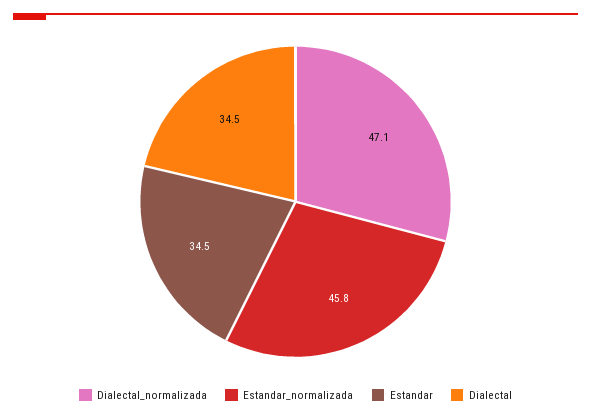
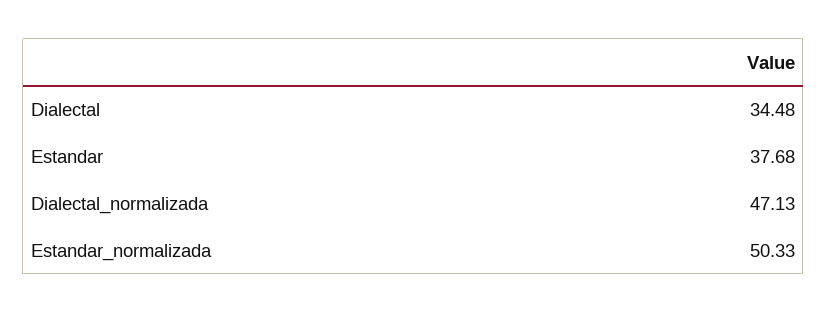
  {
    "Dialectal_normalizada": 47.13,
-   "Estandar_normalizada": 45.8,
+   "Estandar_normalizada": 50.33,
-   "Estandar": 34.5,
+   "Estandar": 37.68,
    "Dialectal": 34.48
  }

